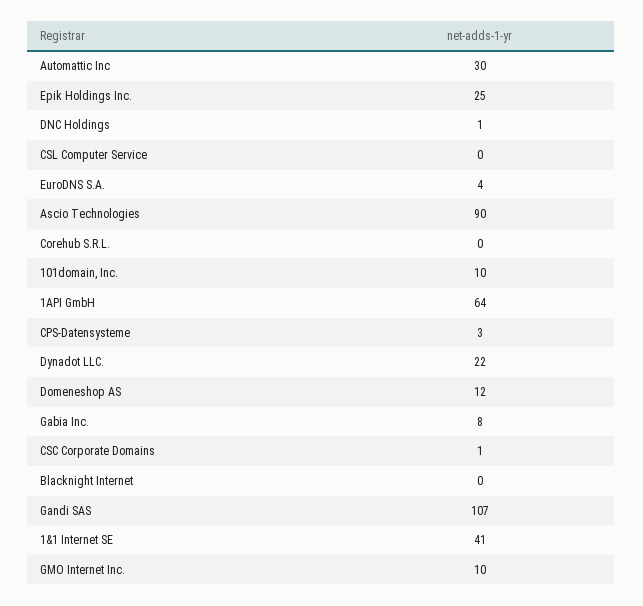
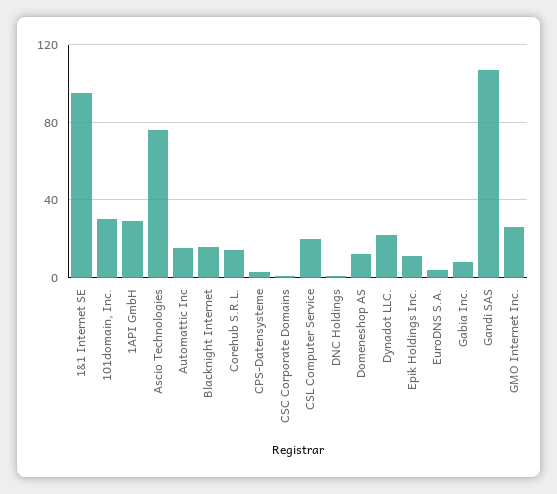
  {
-   "Automattic Inc": 30,
+   "Automattic Inc": 15,
-   "Epik Holdings Inc.": 25,
+   "Epik Holdings Inc.": 10,
    "DNC Holdings": 1,
-   "CSL Computer Service": 0,
+   "CSL Computer Service": 20,
    "EuroDNS S.A.": 4,
-   "Ascio Technologies": 90,
+   "Ascio Technologies": 75,
-   "Corehub S.R.L.": 0,
+   "Corehub S.R.L.": 15,
-   "101domain, Inc.": 10,
+   "101domain, Inc.": 30,
-   "1API GmbH": 64,
+   "1API GmbH": 30,
    "CPS-Datensysteme": 3,
    "Dynadot LLC.": 22,
    "Domeneshop AS": 12,
    "Gabia Inc.": 8,
    "CSC Corporate Domains": 1,
-   "Blacknight Internet": 0,
+   "Blacknight Internet": 15,
    "Gandi SAS": 107,
-   "1&1 Internet SE": 41,
+   "1&1 Internet SE": 95,
-   "GMO Internet Inc.": 10
+   "GMO Internet Inc.": 25
  }

